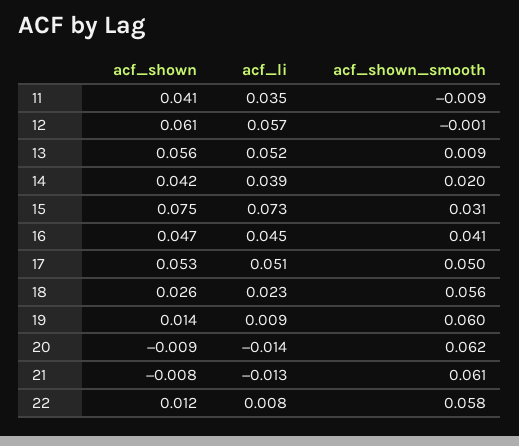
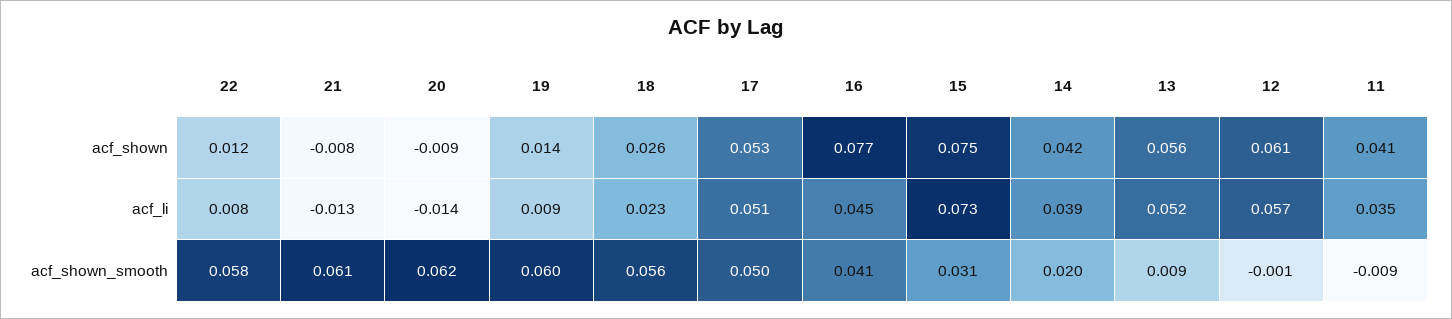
  {
    "acf_shown": {
      "11": 0.041,
      "12": 0.061,
      "13": 0.056,
      "14": 0.042,
      "15": 0.075,
-     "16": 0.047,
+     "16": 0.077,
      "17": 0.053,
      "18": 0.026,
      "19": 0.014,
      "20": -0.009,
      "21": -0.008,
      "22": 0.012
    },
    "acf_li": {
      "11": 0.035,
      "12": 0.057,
      "13": 0.052,
      "14": 0.039,
      "15": 0.073,
      "16": 0.045,
      "17": 0.051,
      "18": 0.023,
      "19": 0.009,
      "20": -0.014,
      "21": -0.013,
      "22": 0.008
    },
    "acf_shown_smooth": {
      "11": -0.009,
      "12": -0.001,
      "13": 0.009,
      "14": 0.02,
      "15": 0.031,
      "16": 0.041,
      "17": 0.05,
      "18": 0.056,
      "19": 0.06,
      "20": 0.062,
      "21": 0.061,
      "22": 0.058
    }
  }

